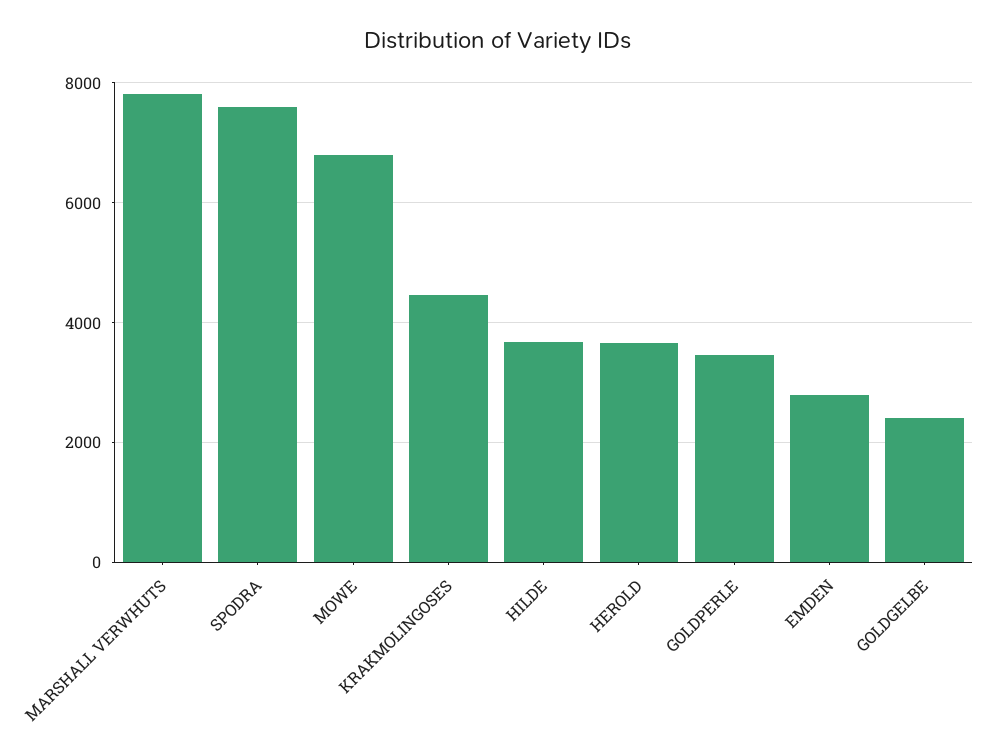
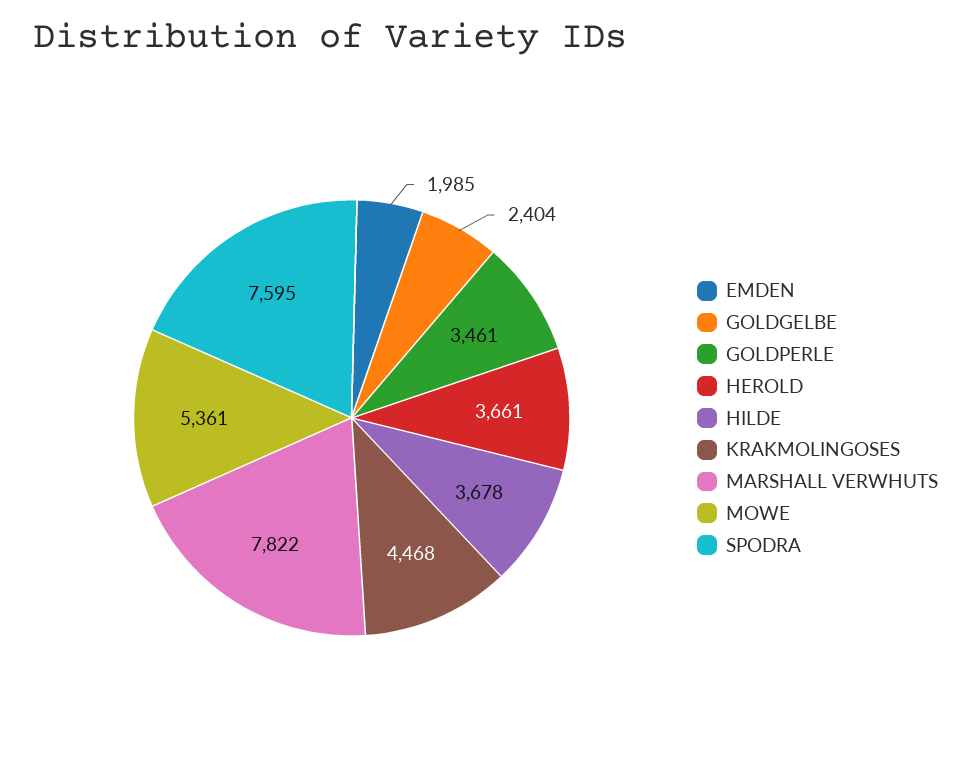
  {
    "MARSHALL VERWHUTS": 7822,
    "SPODRA": 7595,
-   "MOWE": 6800,
+   "MOWE": 5361,
    "KRAKMOLINGOSES": 4468,
    "HILDE": 3678,
    "HEROLD": 3661,
    "GOLDPERLE": 3461,
-   "EMDEN": 2800,
+   "EMDEN": 1985,
    "GOLDGELBE": 2404
  }

